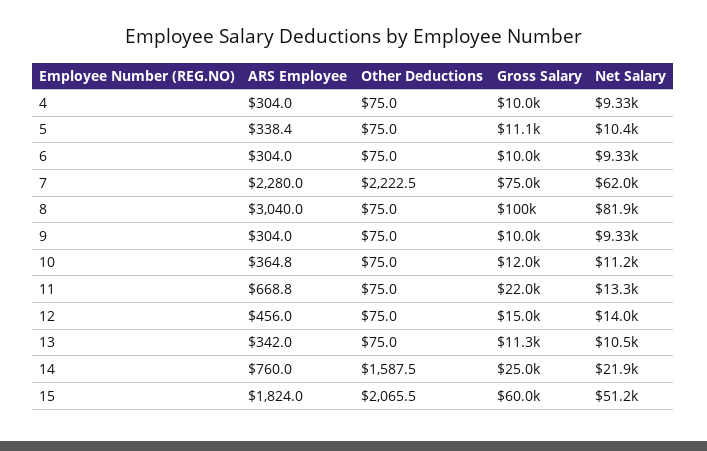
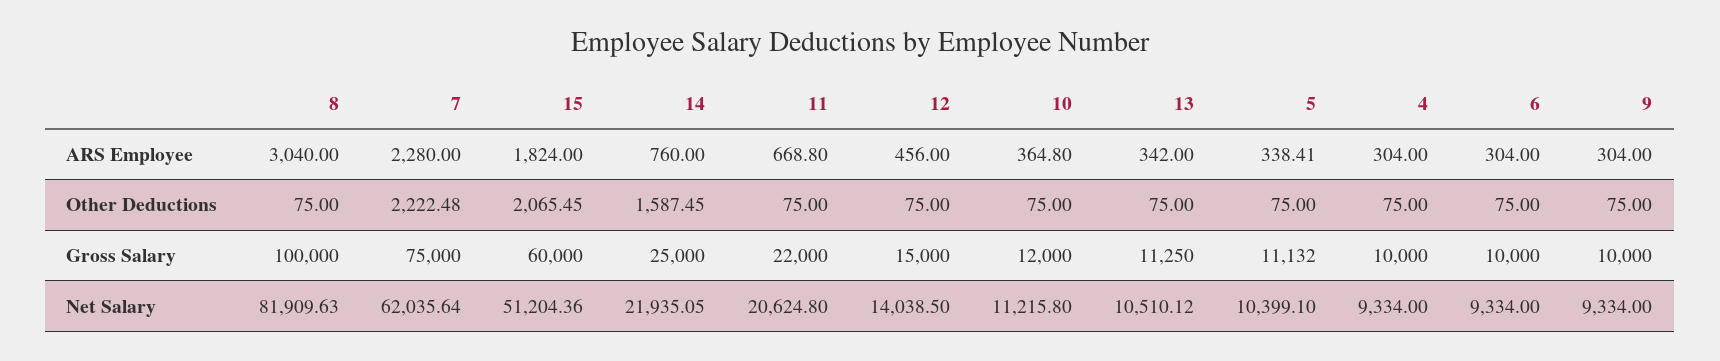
  {
    "ARS Employee": {
      "4": 304,
      "5": 338.41,
      "6": 304,
      "7": 2280,
      "8": 3040,
      "9": 304,
      "10": 364.8,
      "11": 668.8,
      "12": 456,
      "13": 342,
      "14": 760,
      "15": 1824
    },
    "Other Deductions": {
      "4": 75,
      "5": 75,
      "6": 75,
      "7": 2222.48,
      "8": 75,
      "9": 75,
      "10": 75,
      "11": 75,
      "12": 75,
      "13": 75,
      "14": 1587.45,
      "15": 2065.45
    },
    "Gross Salary": {
      "4": 10000,
      "5": 11132,
      "6": 10000,
      "7": 75000,
      "8": 100000,
      "9": 10000,
      "10": 12000,
      "11": 22000,
      "12": 15000,
      "13": 11250,
      "14": 25000,
      "15": 60000
    },
    "Net Salary": {
      "4": 9334,
      "5": 10399.1,
      "6": 9334,
      "7": 62035.64,
      "8": 81909.63,
      "9": 9334,
      "10": 11215.8,
-     "11": 13300,
+     "11": 20624.8,
      "12": 14038.5,
      "13": 10510.12,
      "14": 21935.05,
      "15": 51204.36
    }
  }

